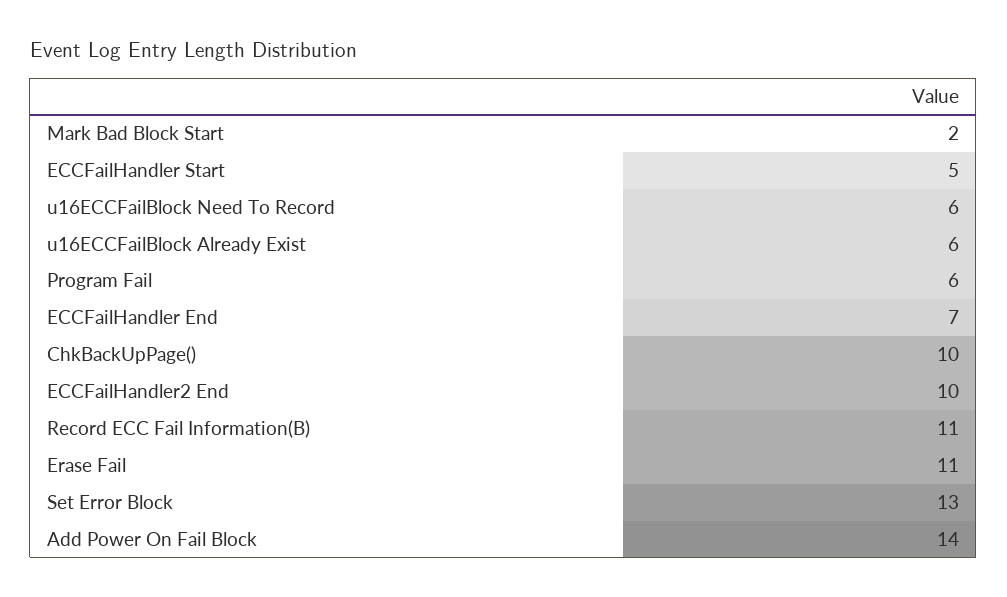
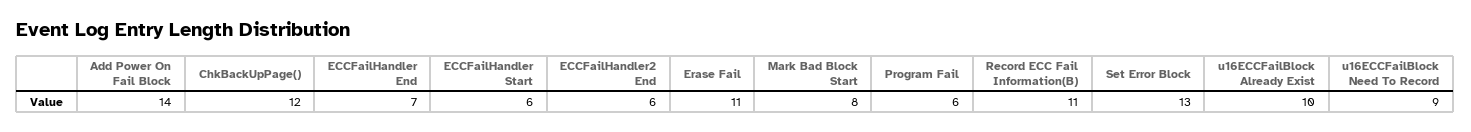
  {
-   "Mark Bad Block Start": 2,
+   "Mark Bad Block Start": 8,
-   "ECCFailHandler Start": 5,
+   "ECCFailHandler Start": 6,
-   "u16ECCFailBlock Need To Record": 6,
+   "u16ECCFailBlock Need To Record": 9,
-   "u16ECCFailBlock Already Exist": 6,
+   "u16ECCFailBlock Already Exist": 10,
    "Program Fail": 6,
    "ECCFailHandler End": 7,
-   "ChkBackUpPage()": 10,
+   "ChkBackUpPage()": 12,
-   "ECCFailHandler2 End": 10,
+   "ECCFailHandler2 End": 6,
    "Record ECC Fail Information(B)": 11,
    "Erase Fail": 11,
    "Set Error Block": 13,
    "Add Power On Fail Block": 14
  }

